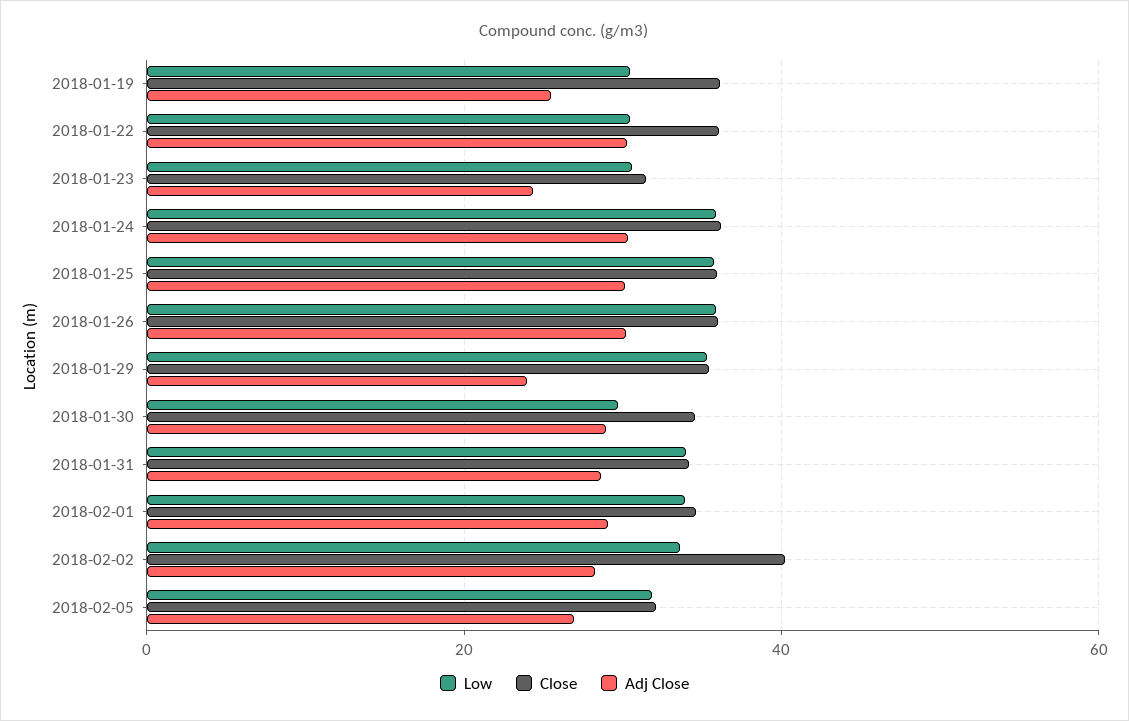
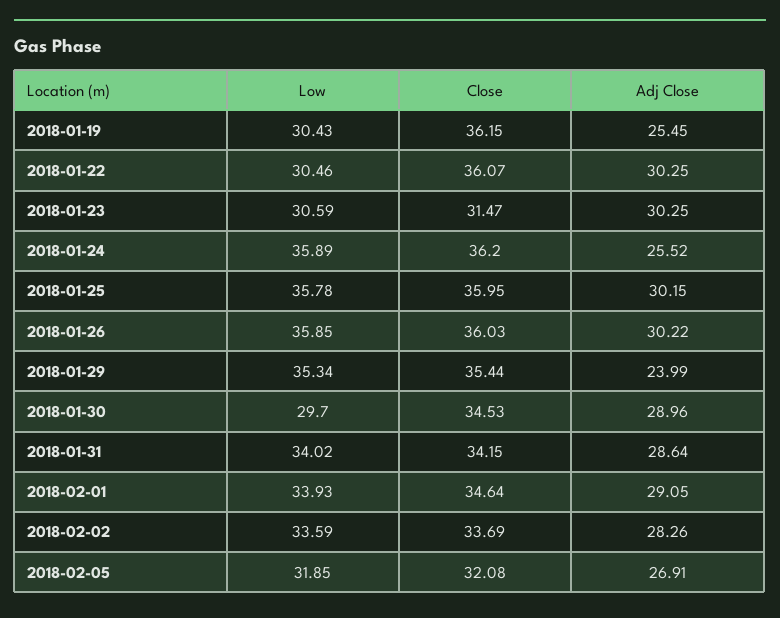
  {
    "Low": {
      "2018-01-19": 30.43,
      "2018-01-22": 30.46,
      "2018-01-23": 30.59,
      "2018-01-24": 35.89,
      "2018-01-25": 35.78,
      "2018-01-26": 35.85,
      "2018-01-29": 35.34,
      "2018-01-30": 29.7,
      "2018-01-31": 34.02,
      "2018-02-01": 33.93,
      "2018-02-02": 33.59,
      "2018-02-05": 31.85
    },
    "Close": {
      "2018-01-19": 36.15,
      "2018-01-22": 36.07,
      "2018-01-23": 31.47,
      "2018-01-24": 36.2,
      "2018-01-25": 35.95,
      "2018-01-26": 36.03,
      "2018-01-29": 35.44,
      "2018-01-30": 34.53,
      "2018-01-31": 34.15,
      "2018-02-01": 34.64,
-     "2018-02-02": 40,
+     "2018-02-02": 33.69,
      "2018-02-05": 32.08
    },
    "Adj Close": {
      "2018-01-19": 25.45,
      "2018-01-22": 30.25,
-     "2018-01-23": 24,
+     "2018-01-23": 30.25,
-     "2018-01-24": 30,
+     "2018-01-24": 25.52,
      "2018-01-25": 30.15,
      "2018-01-26": 30.22,
      "2018-01-29": 23.99,
      "2018-01-30": 28.96,
      "2018-01-31": 28.64,
      "2018-02-01": 29.05,
      "2018-02-02": 28.26,
      "2018-02-05": 26.91
    }
  }

